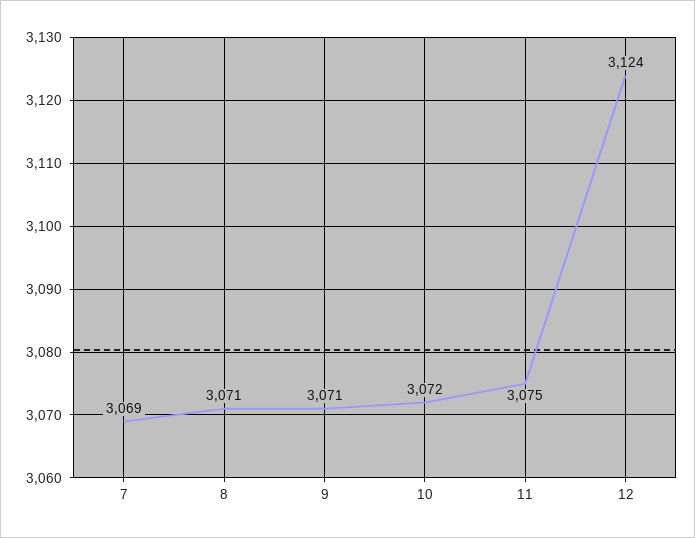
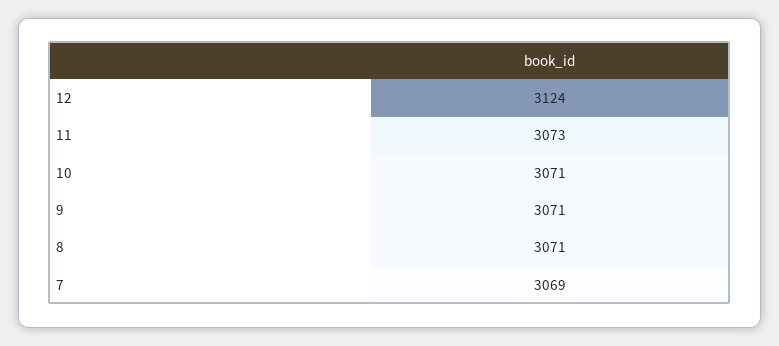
  {
    "7": 3069,
    "8": 3071,
    "9": 3071,
-   "10": 3072,
+   "10": 3071,
-   "11": 3075,
+   "11": 3073,
    "12": 3124
  }

